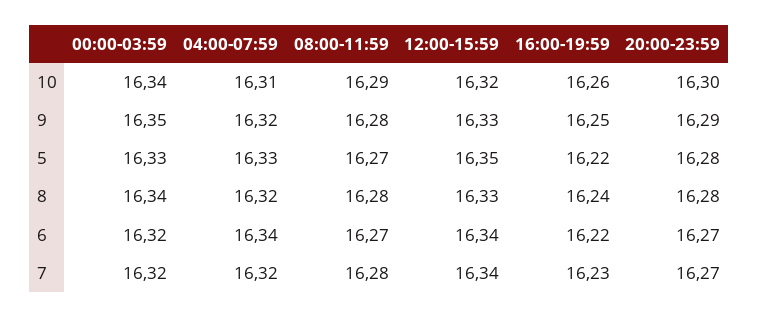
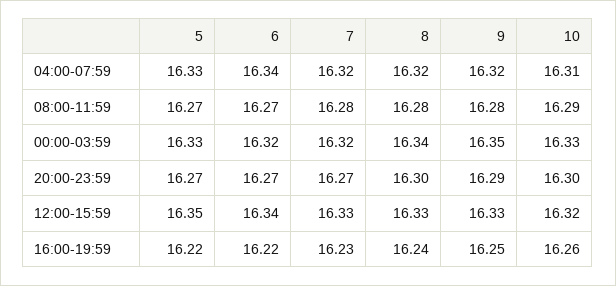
  {
    "00:00-03:59": {
-     "10": 16.34,
+     "10": 16.33,
      "9": 16.35,
      "5": 16.33,
      "8": 16.34,
      "6": 16.32,
      "7": 16.32
    },
    "04:00-07:59": {
      "10": 16.31,
      "9": 16.32,
      "5": 16.33,
      "8": 16.32,
      "6": 16.34,
      "7": 16.32
    },
    "08:00-11:59": {
      "10": 16.29,
      "9": 16.28,
      "5": 16.27,
      "8": 16.28,
      "6": 16.27,
      "7": 16.28
    },
    "12:00-15:59": {
      "10": 16.32,
      "9": 16.33,
      "5": 16.35,
      "8": 16.33,
      "6": 16.34,
-     "7": 16.34
+     "7": 16.33
    },
    "16:00-19:59": {
      "10": 16.26,
      "9": 16.25,
      "5": 16.22,
      "8": 16.24,
      "6": 16.22,
      "7": 16.23
    },
    "20:00-23:59": {
      "10": 16.3,
      "9": 16.29,
-     "5": 16.28,
+     "5": 16.27,
-     "8": 16.28,
+     "8": 16.3,
      "6": 16.27,
      "7": 16.27
    }
  }

